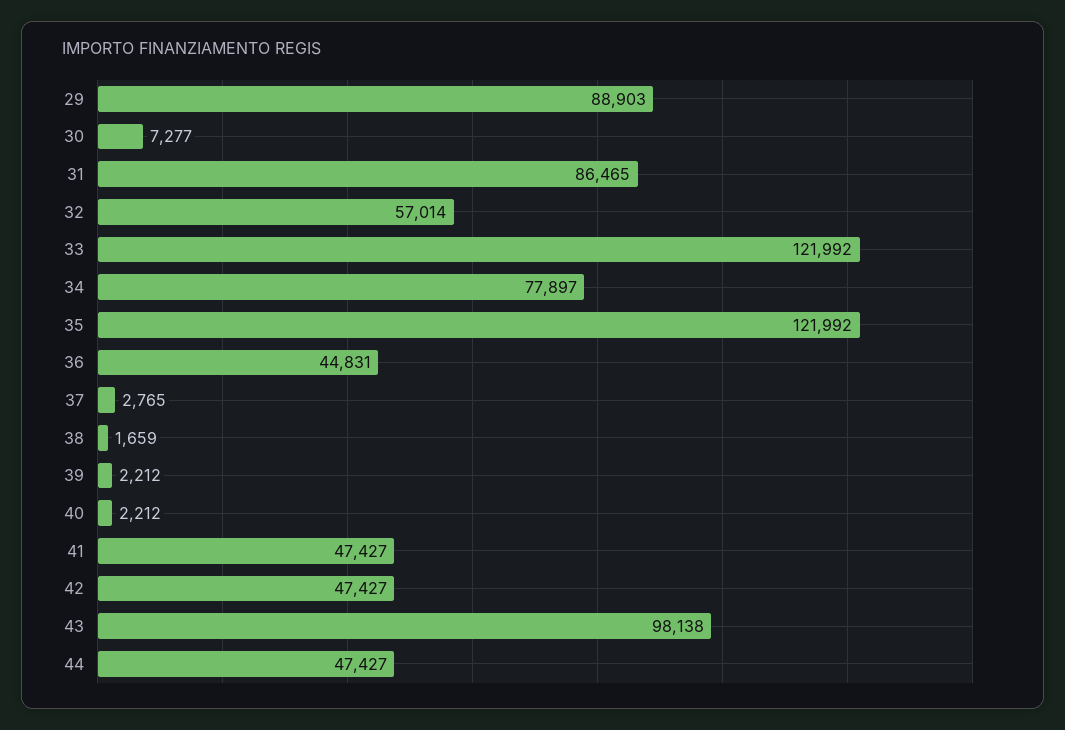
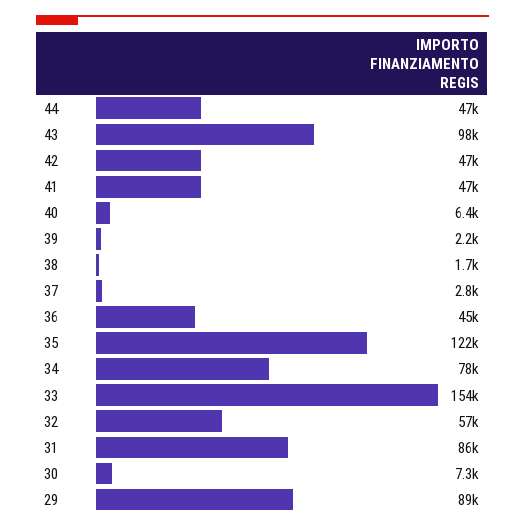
  {
    "29": 88903,
    "30": 7277,
    "31": 86465,
    "32": 57014,
-   "33": 121992,
+   "33": 154000,
    "34": 77897,
    "35": 121992,
    "36": 44831,
    "37": 2765,
    "38": 1659,
    "39": 2212,
-   "40": 2212,
+   "40": 6400,
    "41": 47427,
    "42": 47427,
    "43": 98138,
    "44": 47427
  }

